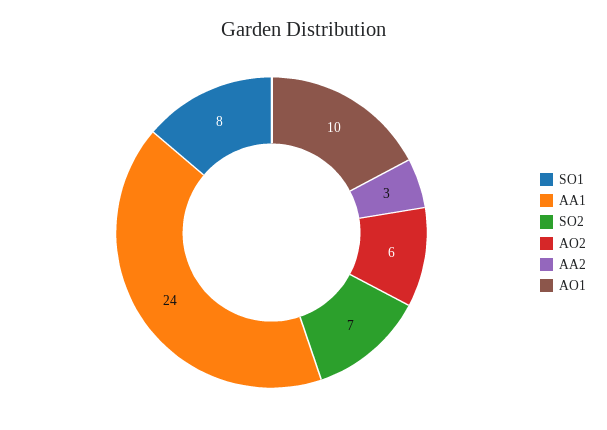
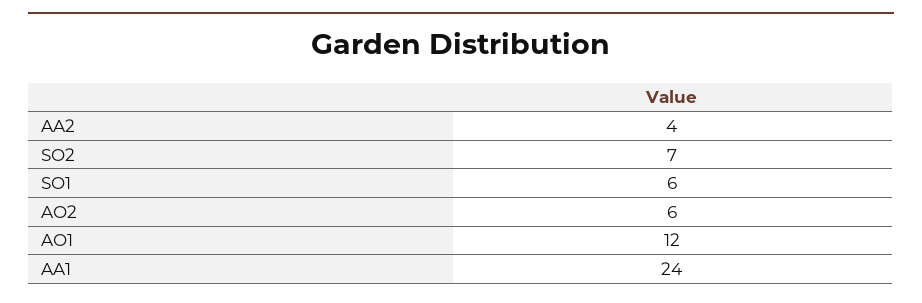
  {
-   "SO1": 8,
+   "SO1": 6,
    "AA1": 24,
    "SO2": 7,
    "AO2": 6,
-   "AA2": 3,
+   "AA2": 4,
-   "AO1": 10
+   "AO1": 12
  }

